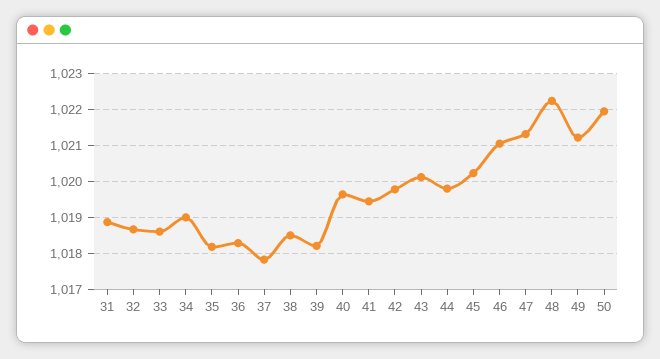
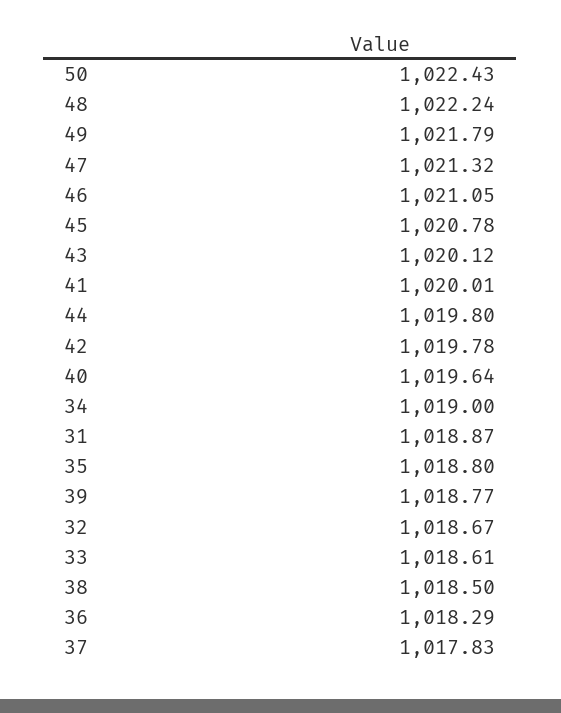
  {
    "31": 1018.87,
    "32": 1018.67,
    "33": 1018.61,
    "34": 1019,
-   "35": 1018.2,
+   "35": 1018.8,
    "36": 1018.29,
    "37": 1017.83,
    "38": 1018.5,
-   "39": 1018.2,
+   "39": 1018.77,
    "40": 1019.64,
-   "41": 1019.4,
+   "41": 1020.01,
    "42": 1019.78,
    "43": 1020.12,
    "44": 1019.8,
-   "45": 1020.2,
+   "45": 1020.78,
    "46": 1021.05,
    "47": 1021.32,
    "48": 1022.24,
-   "49": 1021.2,
+   "49": 1021.79,
-   "50": 1022
+   "50": 1022.43
  }

